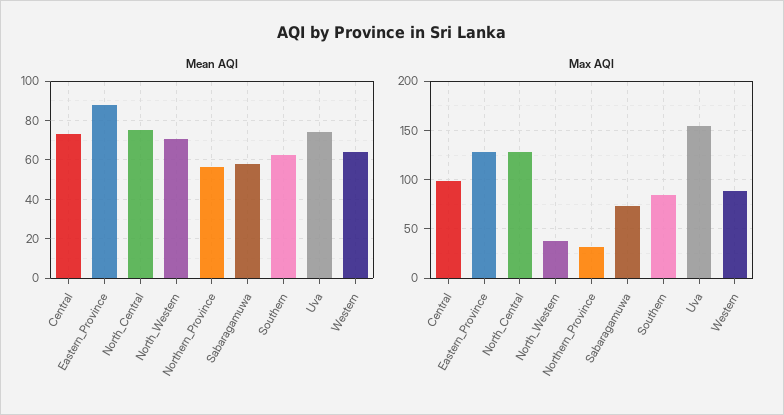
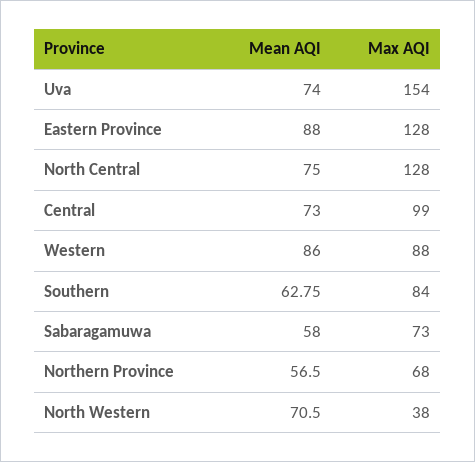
  {
    "Mean AQI": {
      "Central": 73,
      "Eastern_Province": 88,
      "North_Central": 75,
      "North_Western": 70.5,
      "Northern_Province": 56.5,
      "Sabaragamuwa": 58,
      "Southern": 62.75,
      "Uva": 74,
-     "Western": 65
+     "Western": 86
    },
    "Max AQI": {
      "Central": 99,
      "Eastern_Province": 128,
      "North_Central": 128,
      "North_Western": 38,
-     "Northern_Province": 30,
+     "Northern_Province": 68,
      "Sabaragamuwa": 73,
      "Southern": 84,
      "Uva": 154,
      "Western": 88
    }
  }

